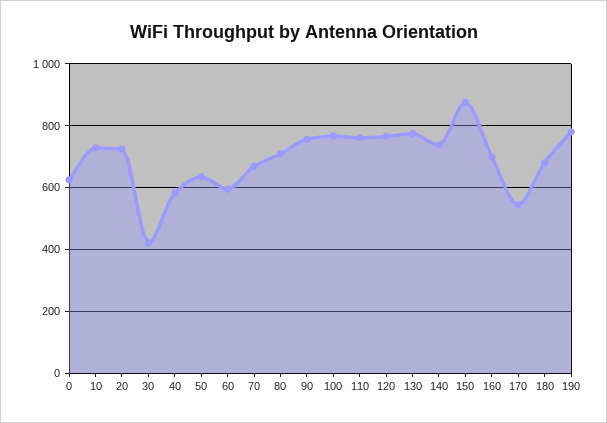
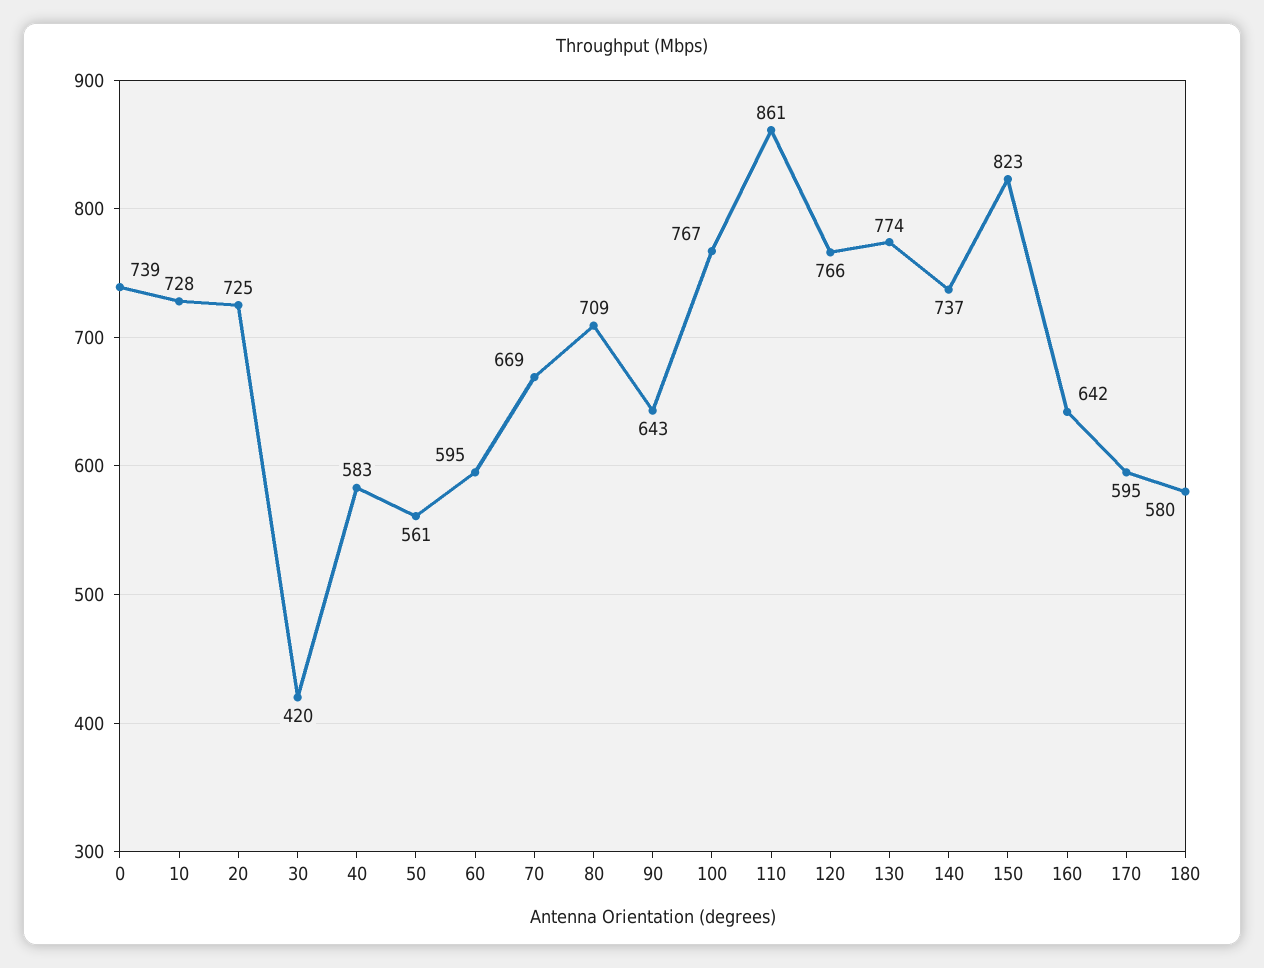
  {
-   "0": 620,
+   "0": 739,
    "10": 728,
    "20": 725,
    "30": 420,
    "40": 583,
-   "50": 640,
+   "50": 561,
    "60": 595,
    "70": 669,
    "80": 709,
-   "90": 760,
+   "90": 643,
    "100": 767,
-   "110": 760,
+   "110": 861,
    "120": 766,
    "130": 774,
    "140": 737,
-   "150": 880,
+   "150": 823,
-   "160": 700,
+   "160": 642,
-   "170": 540,
+   "170": 595,
-   "180": 680,
+   "180": 580
-   "190": 780
  }

